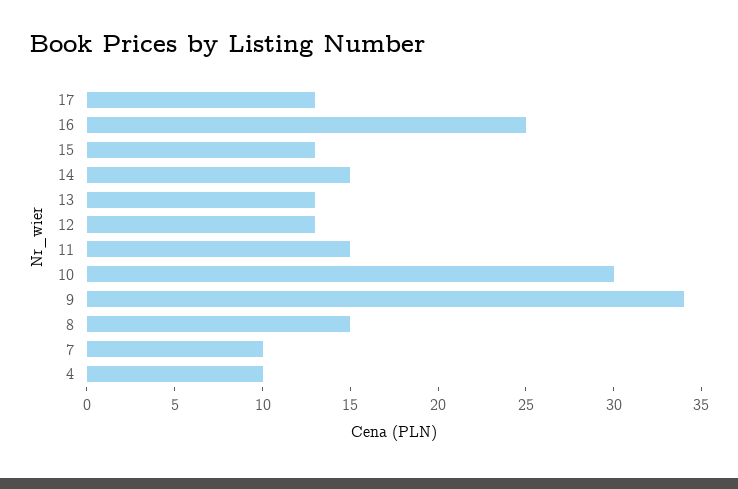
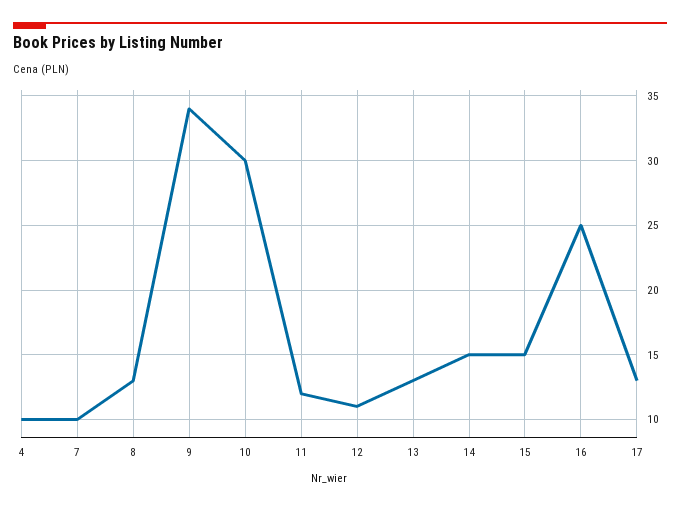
  {
    "17": 13,
    "16": 25,
-   "15": 13,
+   "15": 15,
    "14": 15,
    "13": 13,
-   "12": 13,
+   "12": 11,
-   "11": 15,
+   "11": 12,
    "10": 30,
    "9": 34,
-   "8": 15,
+   "8": 13,
    "7": 10,
    "4": 10
  }

